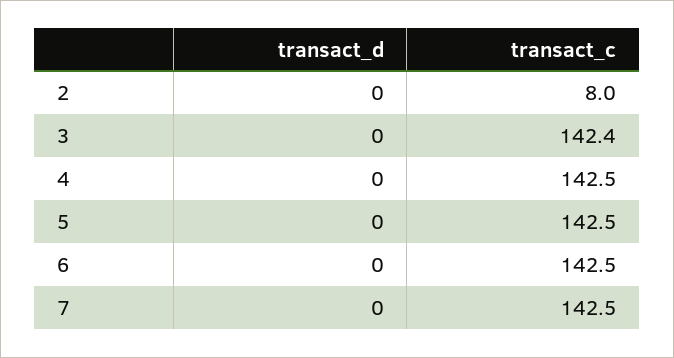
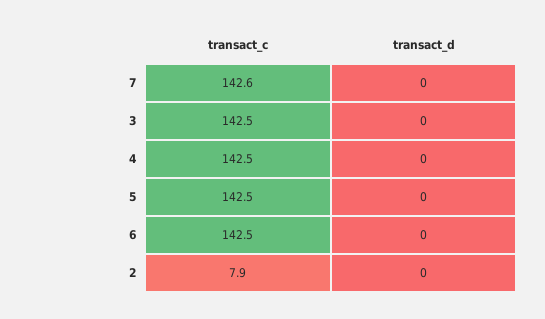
  {
    "transact_d": {
      "2": 0,
      "3": 0,
      "4": 0,
      "5": 0,
      "6": 0,
      "7": 0
    },
    "transact_c": {
-     "2": 8,
+     "2": 7.9,
-     "3": 142.4,
+     "3": 142.5,
      "4": 142.5,
      "5": 142.5,
      "6": 142.5,
-     "7": 142.5
+     "7": 142.6
    }
  }

